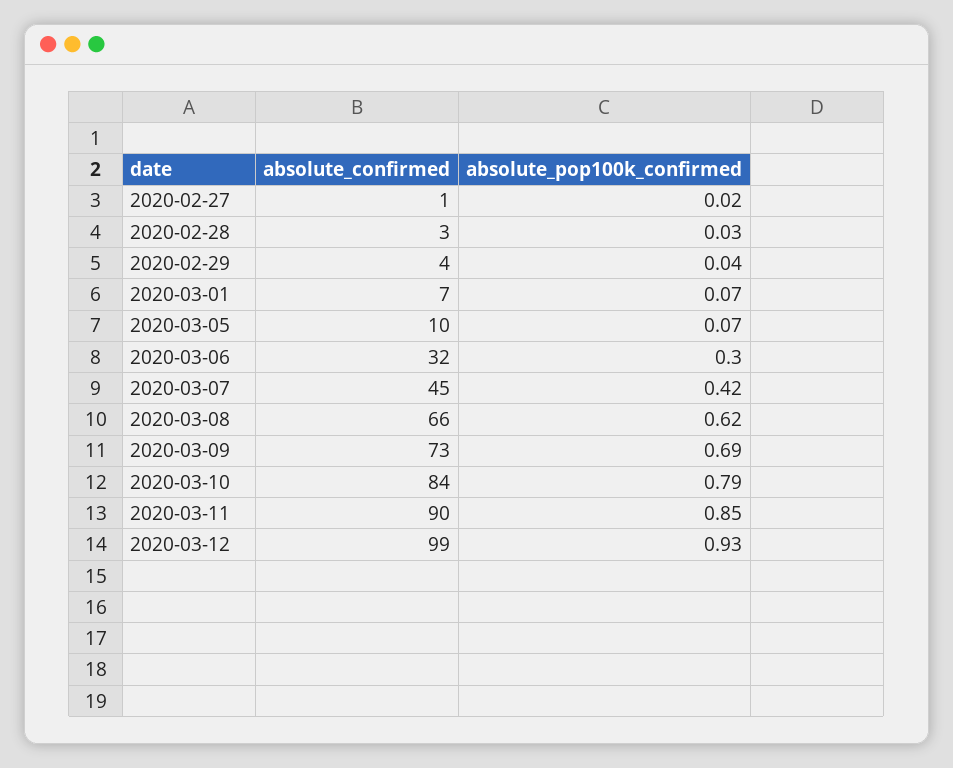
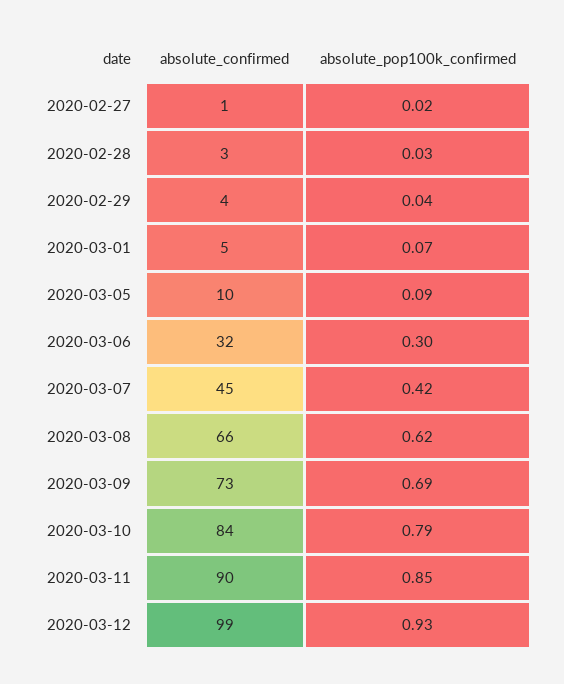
  {
    "absolute_confirmed": {
      "2020-02-27": 1,
      "2020-02-28": 3,
      "2020-02-29": 4,
-     "2020-03-01": 7,
+     "2020-03-01": 5,
      "2020-03-05": 10,
      "2020-03-06": 32,
      "2020-03-07": 45,
      "2020-03-08": 66,
      "2020-03-09": 73,
      "2020-03-10": 84,
      "2020-03-11": 90,
      "2020-03-12": 99
    },
    "absolute_pop100k_confirmed": {
      "2020-02-27": 0.02,
      "2020-02-28": 0.03,
      "2020-02-29": 0.04,
      "2020-03-01": 0.07,
-     "2020-03-05": 0.07,
+     "2020-03-05": 0.09,
      "2020-03-06": 0.3,
      "2020-03-07": 0.42,
      "2020-03-08": 0.62,
      "2020-03-09": 0.69,
      "2020-03-10": 0.79,
      "2020-03-11": 0.85,
      "2020-03-12": 0.93
    }
  }

